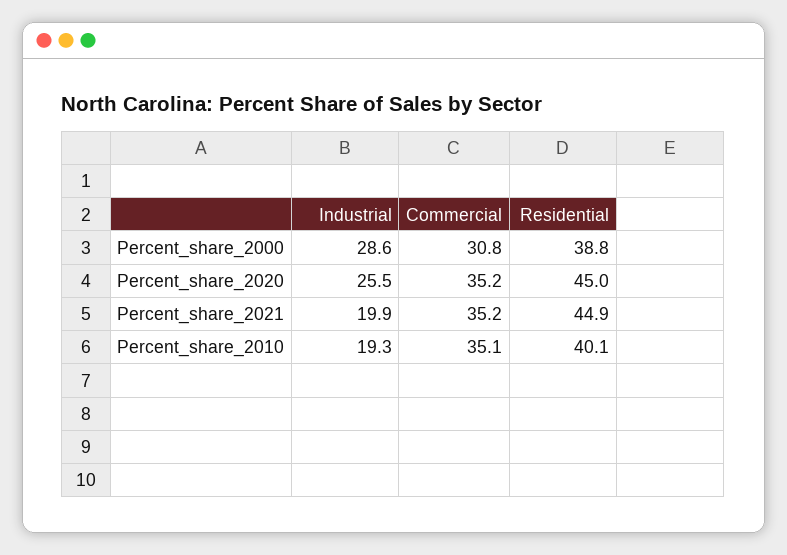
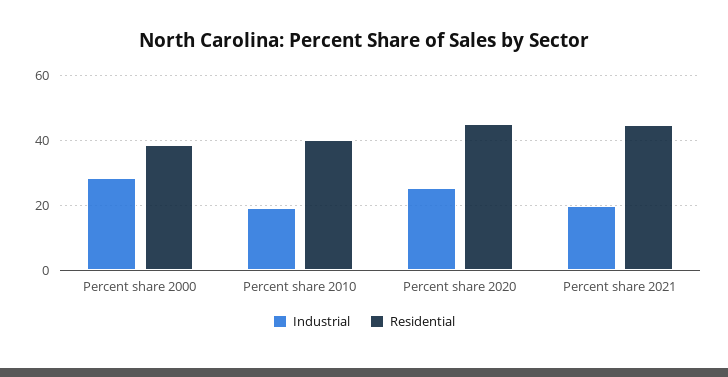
  {
    "Industrial": {
      "Percent_share_2000": 28.6,
      "Percent_share_2020": 25.5,
      "Percent_share_2021": 19.9,
      "Percent_share_2010": 19.3
    },
-   "Commercial": {
-     "Percent_share_2000": 30.8,
-     "Percent_share_2020": 35.2,
-     "Percent_share_2021": 35.2,
-     "Percent_share_2010": 35.1
-   },
    "Residential": {
      "Percent_share_2000": 38.8,
      "Percent_share_2020": 45,
      "Percent_share_2021": 44.9,
      "Percent_share_2010": 40.1
    }
  }

